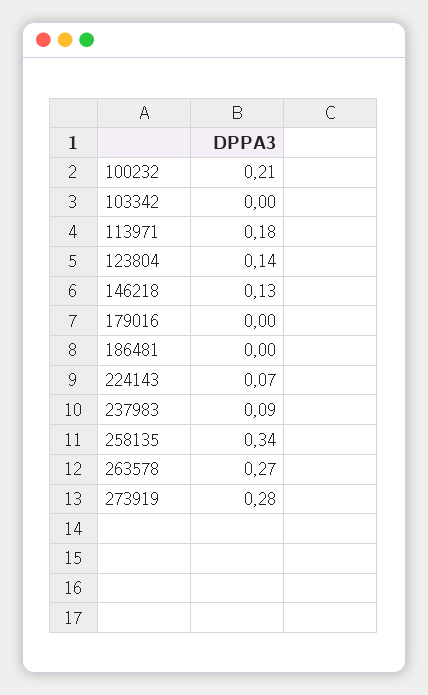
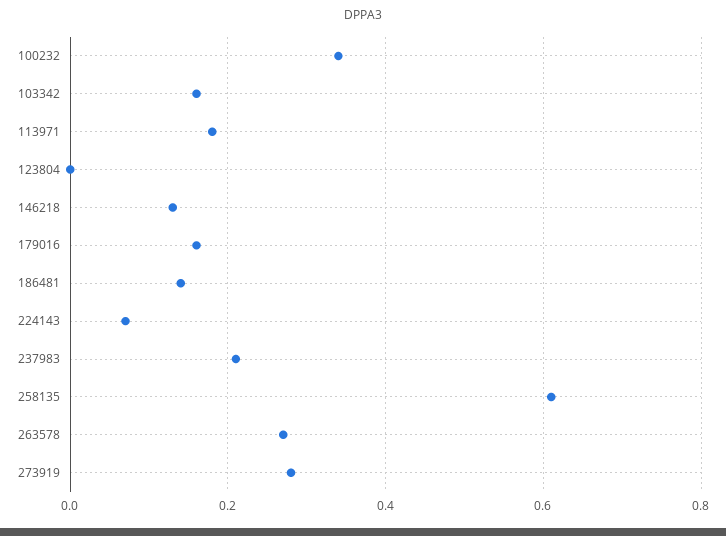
  {
-   "100232": 0.21,
+   "100232": 0.35,
-   "103342": 0,
+   "103342": 0.15,
    "113971": 0.18,
-   "123804": 0.14,
+   "123804": 0,
    "146218": 0.13,
-   "179016": 0,
+   "179016": 0.15,
-   "186481": 0,
+   "186481": 0.15,
    "224143": 0.07,
-   "237983": 0.09,
+   "237983": 0.2,
-   "258135": 0.34,
+   "258135": 0.6,
    "263578": 0.27,
    "273919": 0.28
  }

